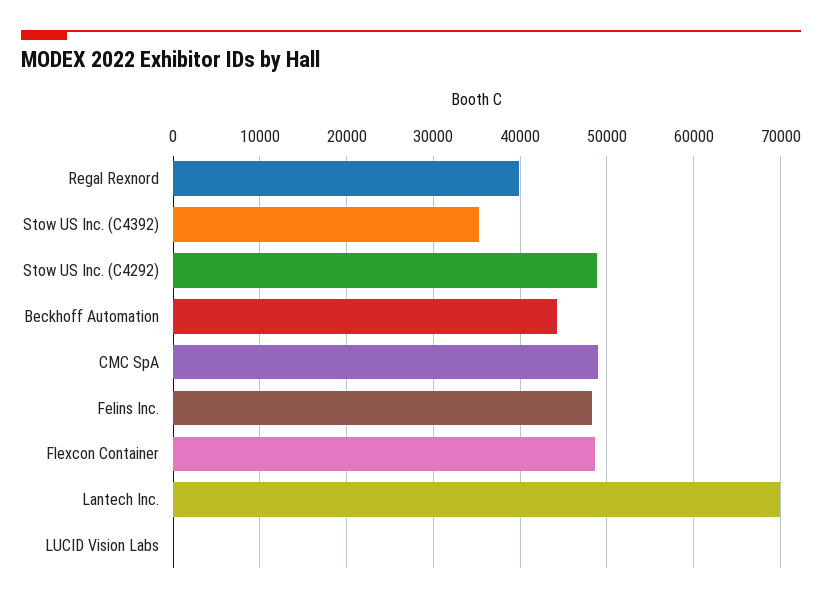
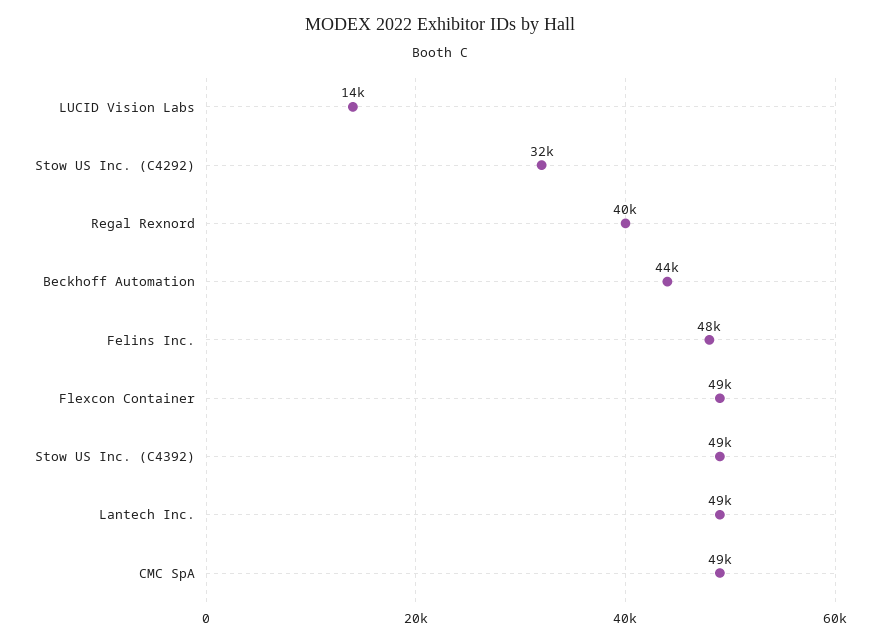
  {
    "Regal Rexnord": 40000,
-   "Stow US Inc. (C4392)": 35000,
+   "Stow US Inc. (C4392)": 49000,
-   "Stow US Inc. (C4292)": 49000,
+   "Stow US Inc. (C4292)": 32000,
    "Beckhoff Automation": 44000,
    "CMC SpA": 49000,
    "Felins Inc.": 48000,
    "Flexcon Container": 49000,
-   "Lantech Inc.": 70000,
+   "Lantech Inc.": 49000,
-   "LUCID Vision Labs": 0
+   "LUCID Vision Labs": 14000
  }

